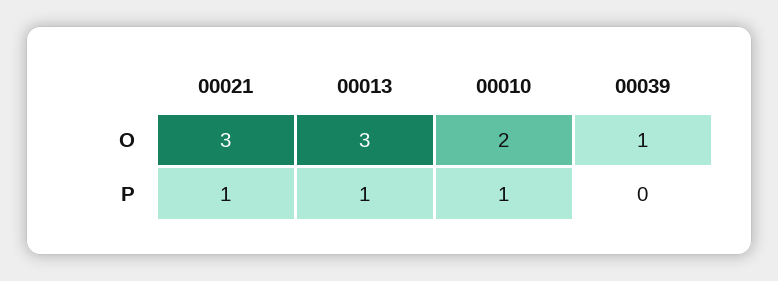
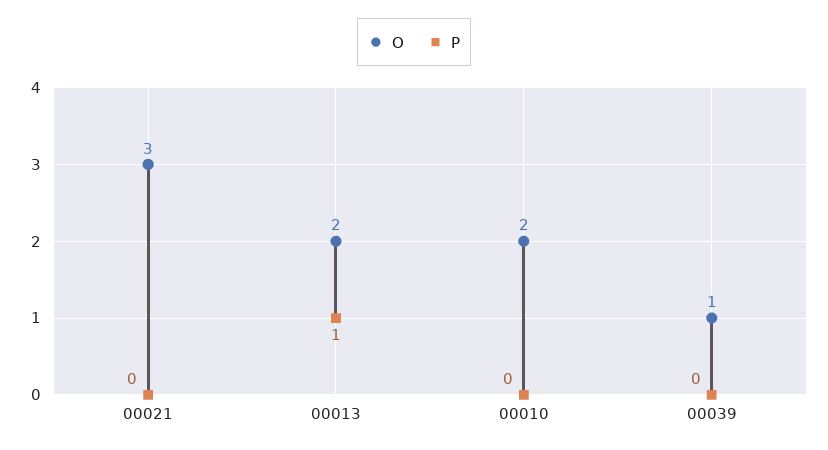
  {
    "O": {
      "00021": 3,
-     "00013": 3,
+     "00013": 2,
      "00010": 2,
      "00039": 1
    },
    "P": {
-     "00021": 1,
+     "00021": 0,
      "00013": 1,
-     "00010": 1,
+     "00010": 0,
      "00039": 0
    }
  }

